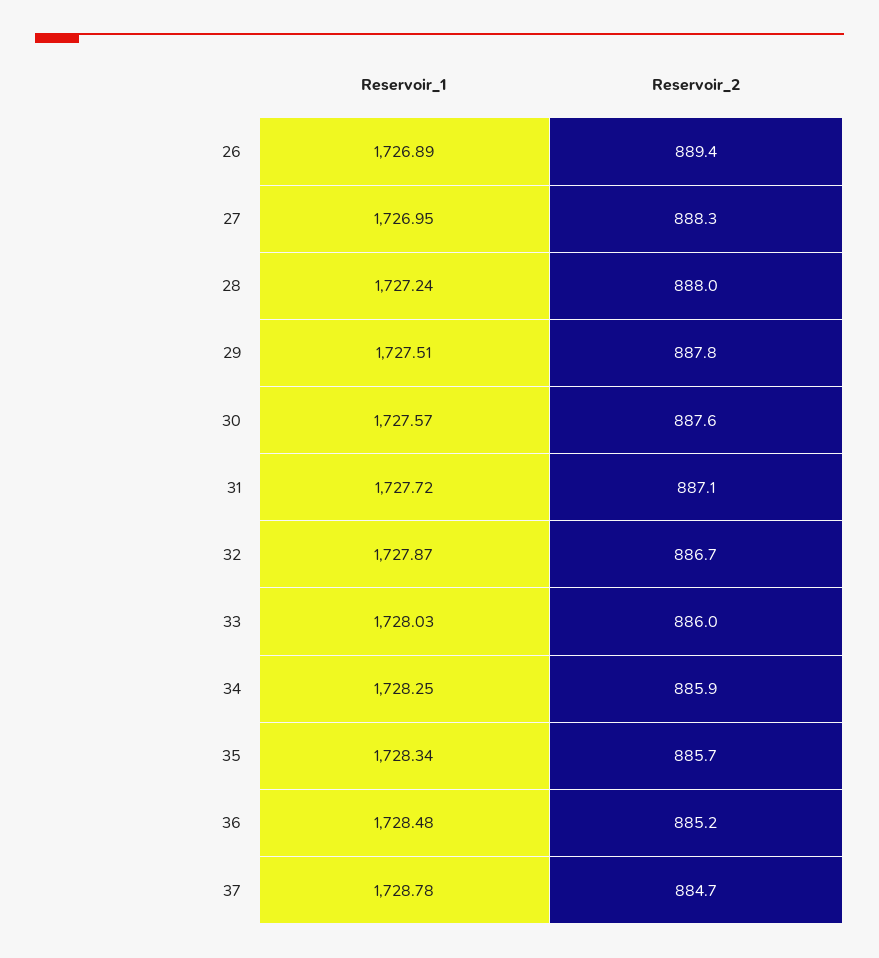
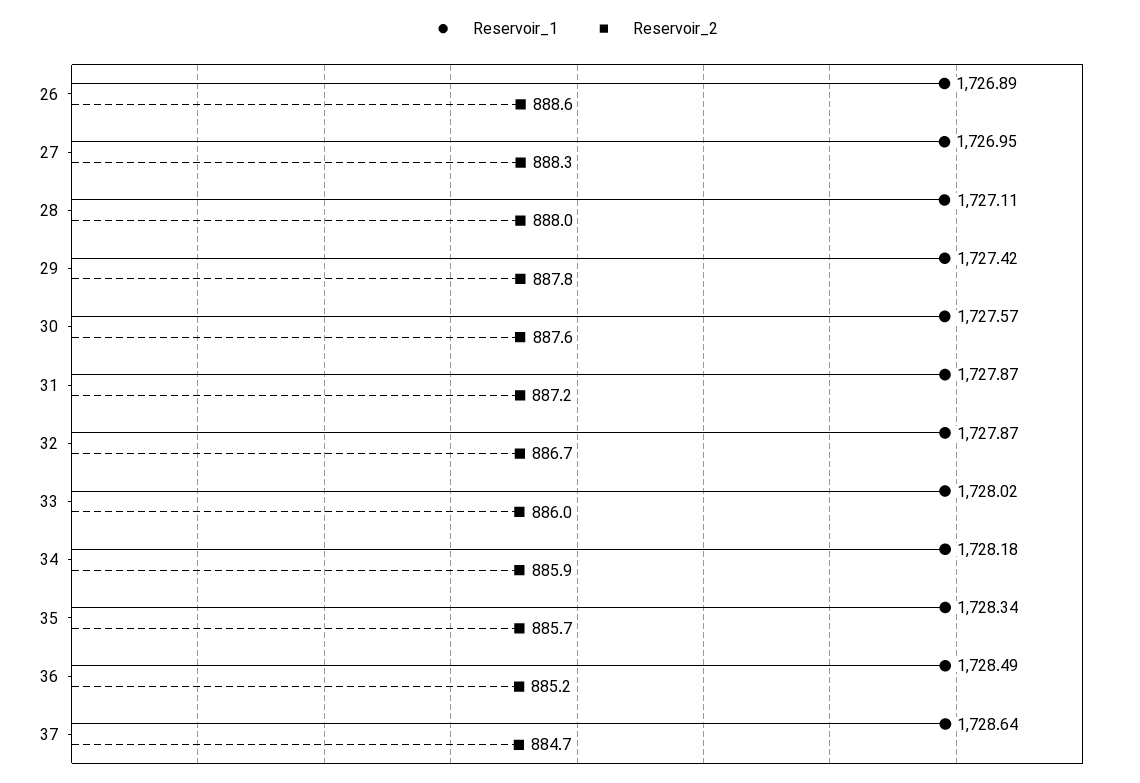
  {
    "Reservoir_1": {
      "26": 1726.89,
      "27": 1726.95,
-     "28": 1727.24,
+     "28": 1727.11,
-     "29": 1727.51,
+     "29": 1727.42,
      "30": 1727.57,
-     "31": 1727.72,
+     "31": 1727.87,
      "32": 1727.87,
-     "33": 1728.03,
+     "33": 1728.02,
-     "34": 1728.25,
+     "34": 1728.18,
      "35": 1728.34,
-     "36": 1728.48,
+     "36": 1728.49,
-     "37": 1728.78
+     "37": 1728.64
    },
    "Reservoir_2": {
-     "26": 889.4,
+     "26": 888.6,
      "27": 888.3,
      "28": 888,
      "29": 887.8,
      "30": 887.6,
-     "31": 887.1,
+     "31": 887.2,
      "32": 886.7,
      "33": 886,
      "34": 885.9,
      "35": 885.7,
      "36": 885.2,
      "37": 884.7
    }
  }

